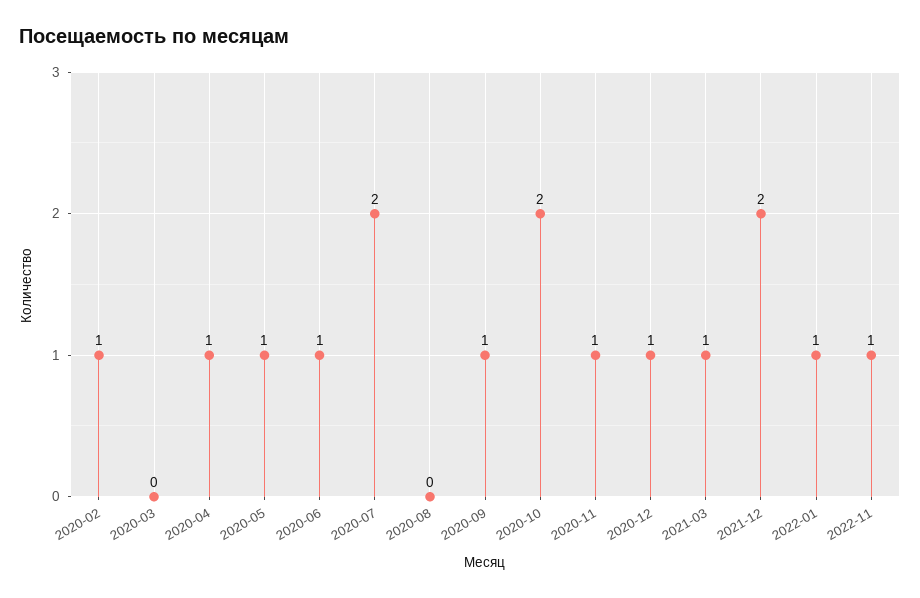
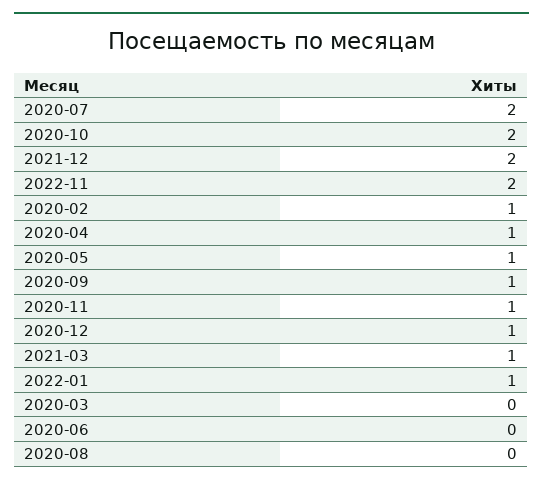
  {
    "2020-02": 1,
    "2020-03": 0,
    "2020-04": 1,
    "2020-05": 1,
-   "2020-06": 1,
+   "2020-06": 0,
    "2020-07": 2,
    "2020-08": 0,
    "2020-09": 1,
    "2020-10": 2,
    "2020-11": 1,
    "2020-12": 1,
    "2021-03": 1,
    "2021-12": 2,
    "2022-01": 1,
-   "2022-11": 1
+   "2022-11": 2
  }

